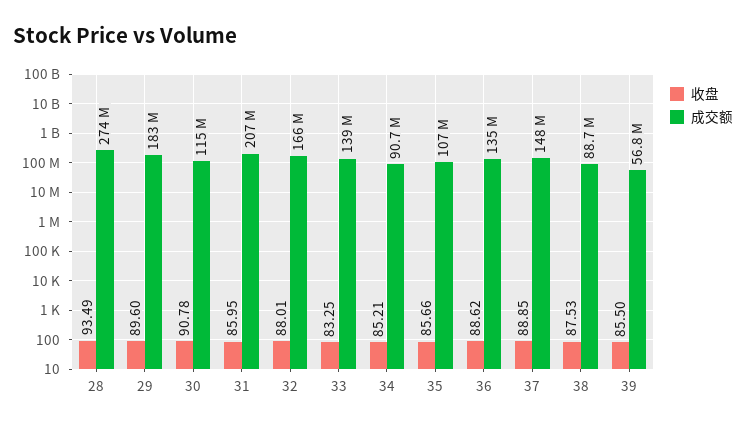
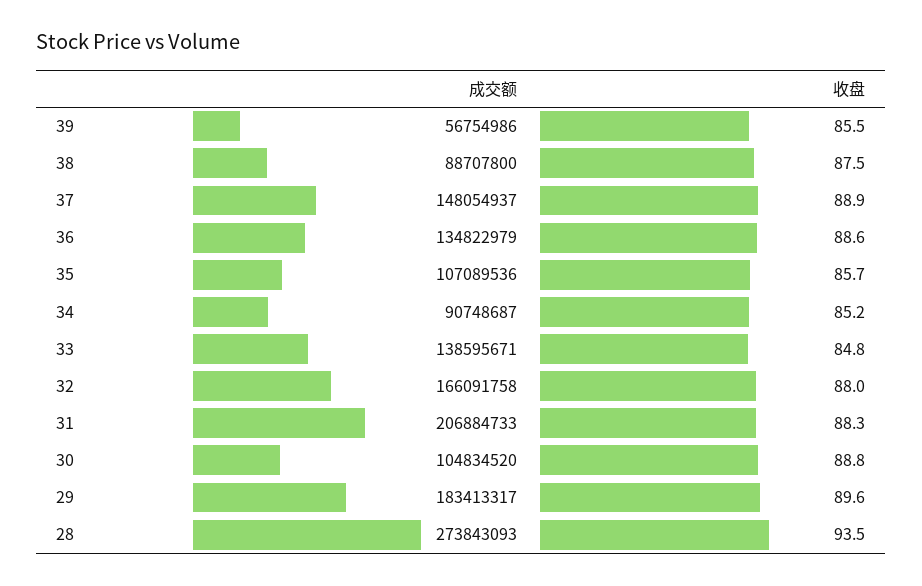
  {
    "收盘": {
      "28": 93.49,
      "29": 89.6,
-     "30": 90.78,
+     "30": 88.8,
-     "31": 85.95,
+     "31": 88.3,
      "32": 88.01,
-     "33": 83.25,
+     "33": 84.8,
      "34": 85.21,
      "35": 85.66,
      "36": 88.62,
      "37": 88.85,
      "38": 87.53,
      "39": 85.5
    },
    "成交额": {
      "28": 273843093,
      "29": 183413317,
-     "30": 115000000,
+     "30": 104834520,
      "31": 206884733,
      "32": 166091758,
      "33": 138595671,
      "34": 90748687,
      "35": 107089536,
      "36": 134822979,
      "37": 148054937,
      "38": 88707800,
      "39": 56754986
    }
  }

